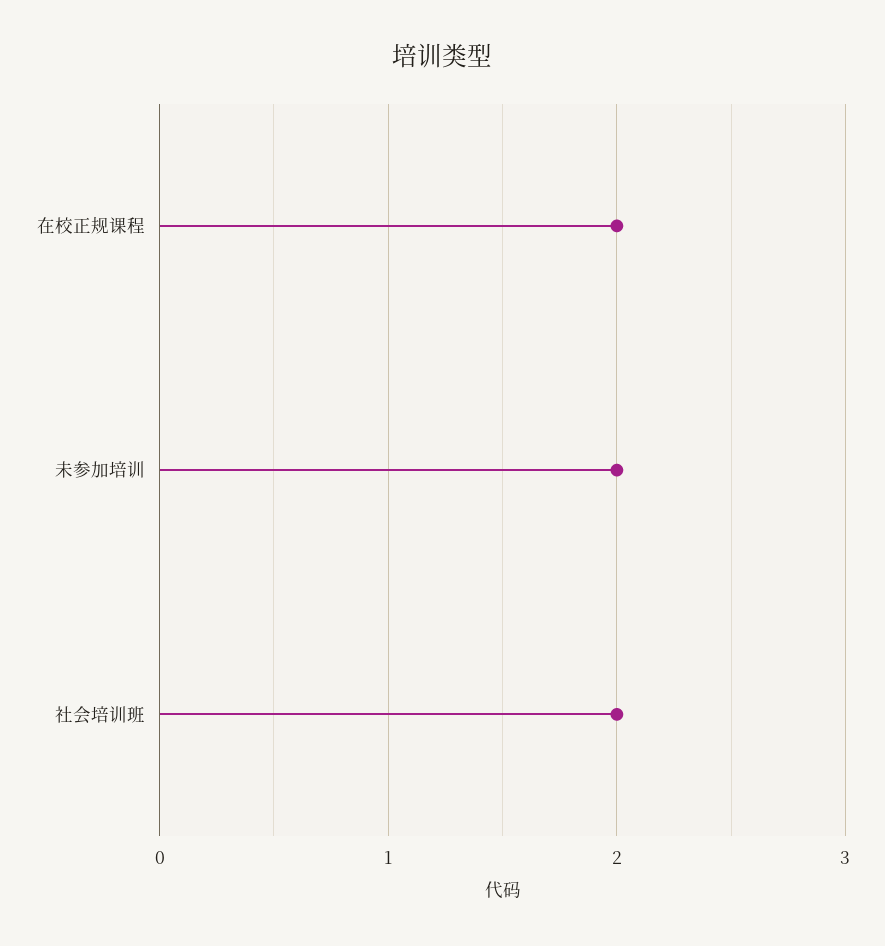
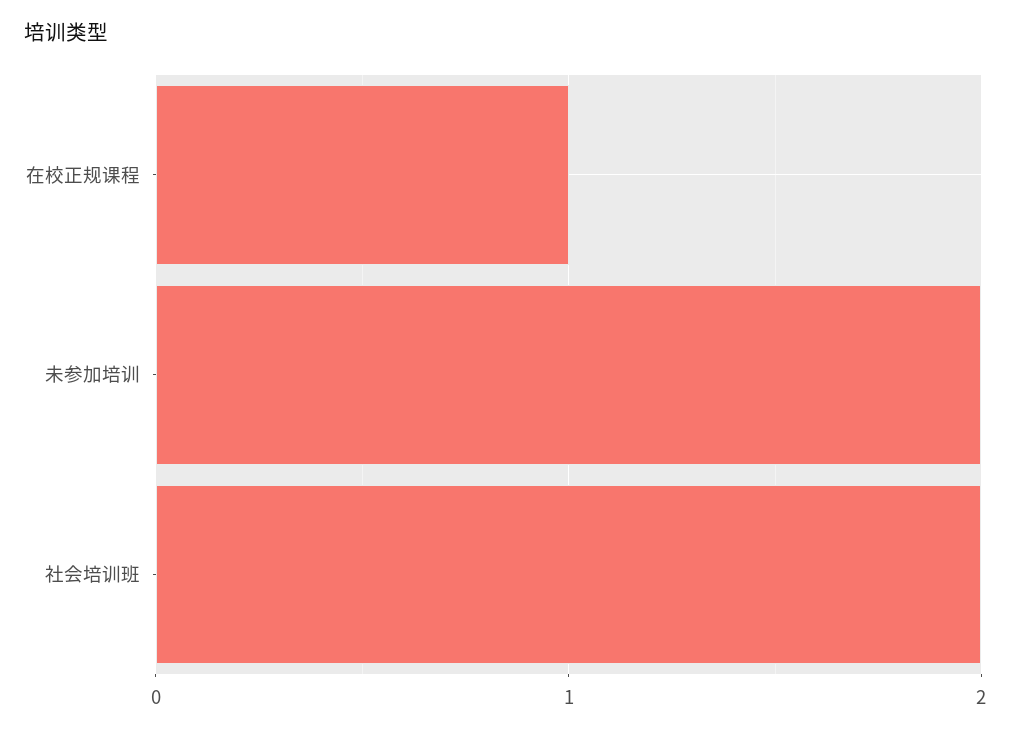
  {
-   "在校正规课程": 2,
+   "在校正规课程": 1,
    "未参加培训": 2,
    "社会培训班": 2
  }

